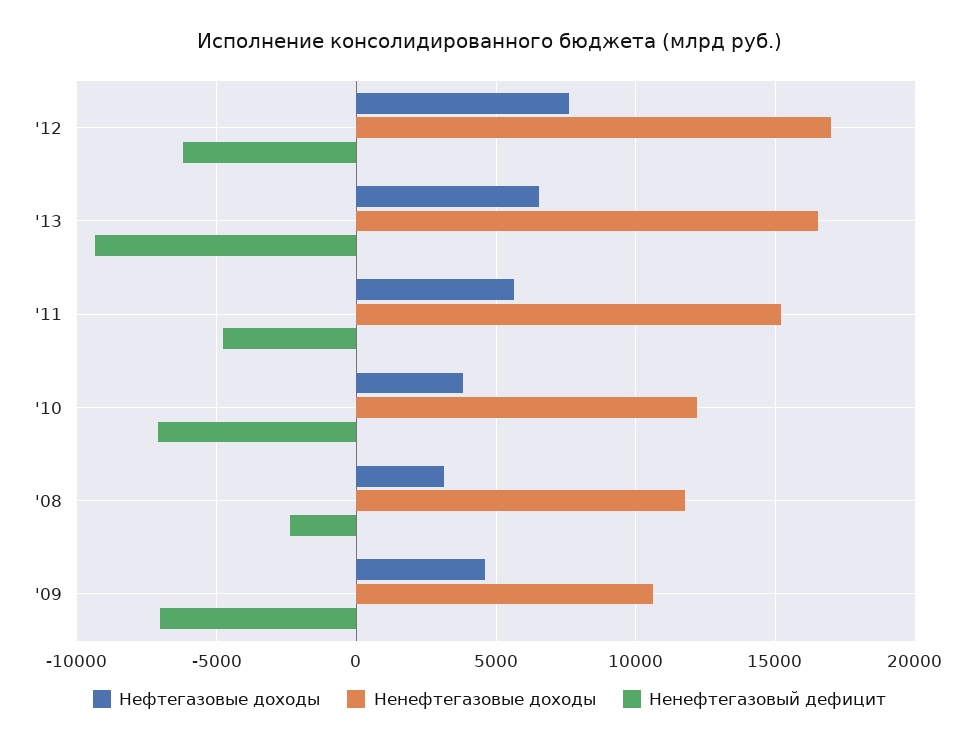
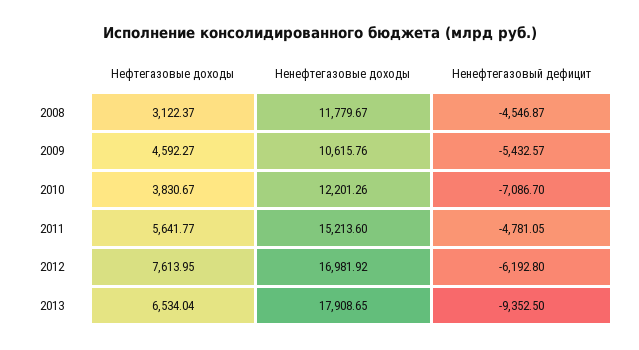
  {
    "Нефтегазовые доходы": {
      "'12": 7613.95,
      "'13": 6534.04,
      "'11": 5641.77,
      "'10": 3830.67,
      "'08": 3122.37,
      "'09": 4592.27
    },
    "Ненефтегазовые доходы": {
      "'12": 16981.92,
-     "'13": 16500,
+     "'13": 17908.65,
      "'11": 15213.6,
      "'10": 12201.26,
      "'08": 11779.67,
      "'09": 10615.76
    },
    "Ненефтегазовый дефицит": {
      "'12": -6192.8,
      "'13": -9352.5,
      "'11": -4781.05,
      "'10": -7086.7,
-     "'08": -2500,
+     "'08": -4546.87,
-     "'09": -7000
+     "'09": -5432.57
    }
  }

